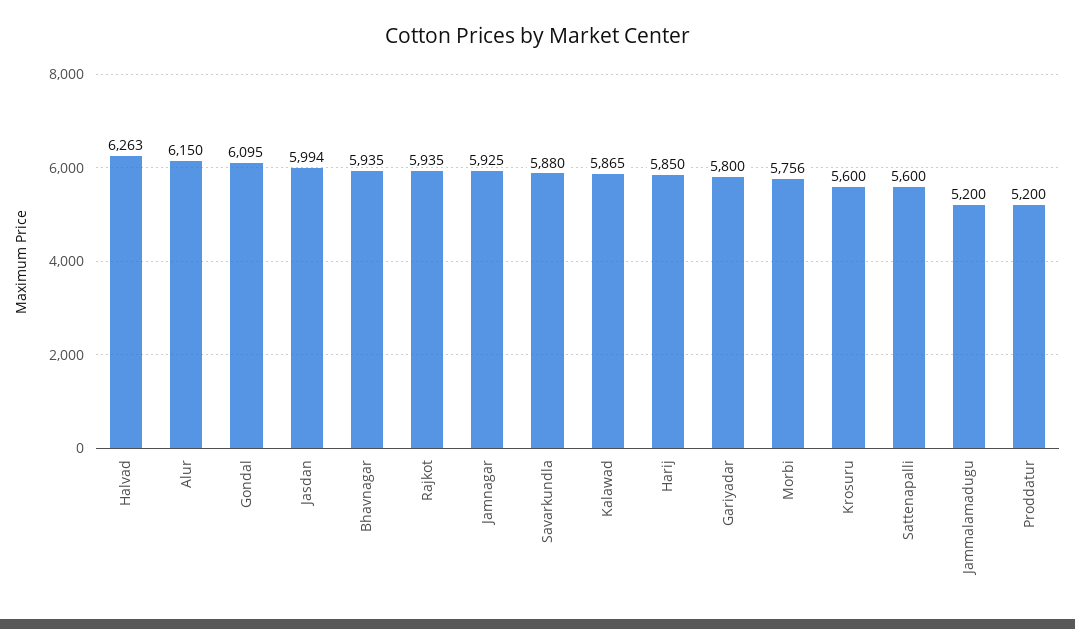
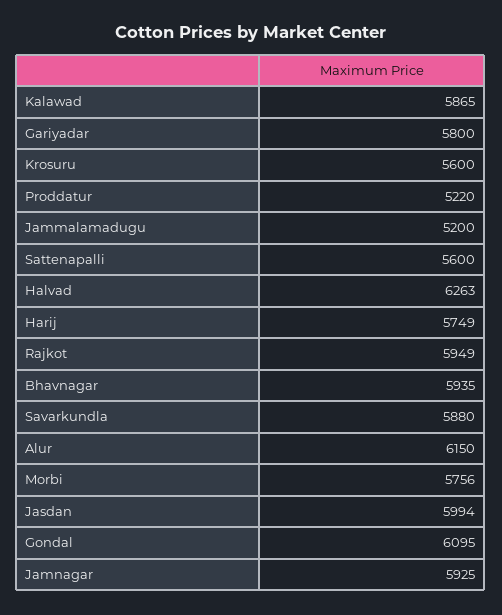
  {
    "Halvad": 6263,
    "Alur": 6150,
    "Gondal": 6095,
    "Jasdan": 5994,
    "Bhavnagar": 5935,
-   "Rajkot": 5935,
+   "Rajkot": 5949,
    "Jamnagar": 5925,
    "Savarkundla": 5880,
    "Kalawad": 5865,
-   "Harij": 5850,
+   "Harij": 5749,
    "Gariyadar": 5800,
    "Morbi": 5756,
    "Krosuru": 5600,
    "Sattenapalli": 5600,
    "Jammalamadugu": 5200,
-   "Proddatur": 5200
+   "Proddatur": 5220
  }

